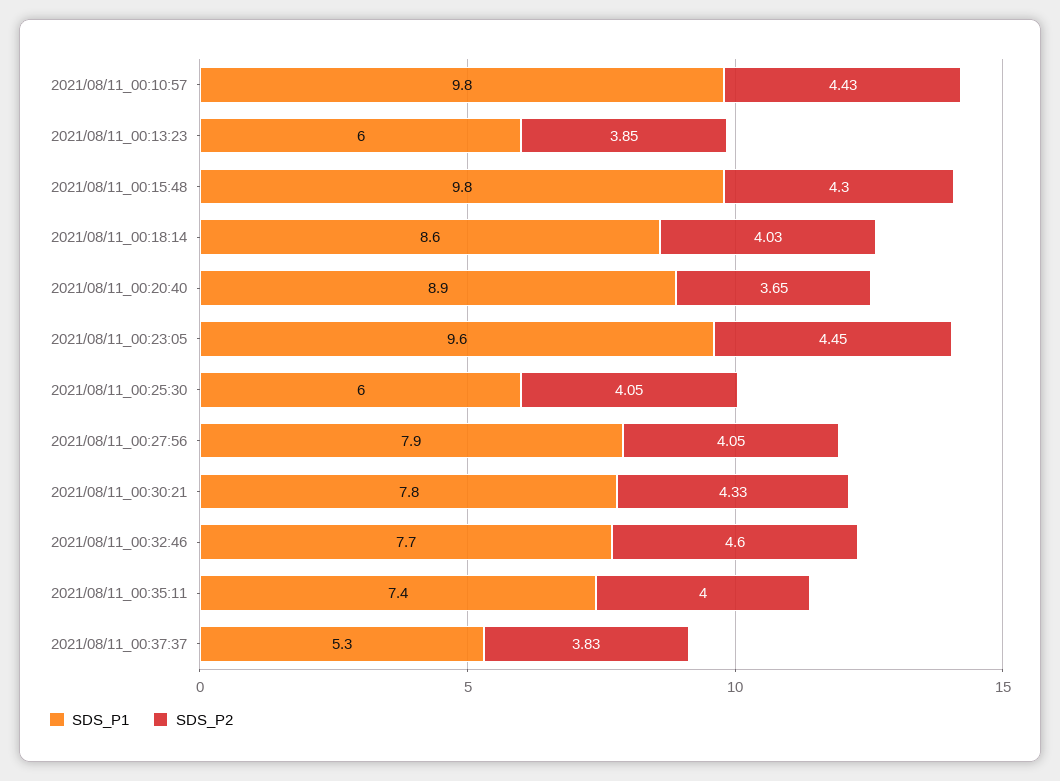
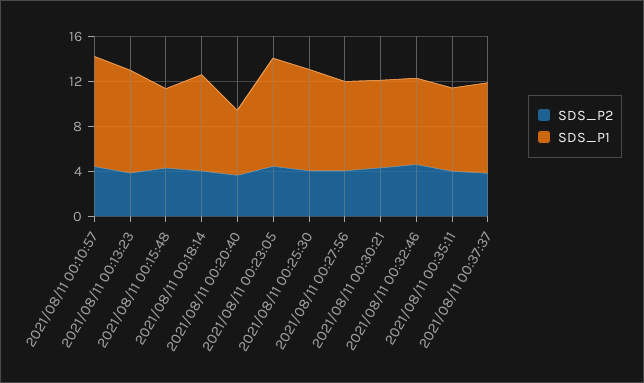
  {
    "SDS_P1": {
      "2021/08/11_00:10:57": 9.8,
-     "2021/08/11_00:13:23": 6,
+     "2021/08/11_00:13:23": 9,
-     "2021/08/11_00:15:48": 9.8,
+     "2021/08/11_00:15:48": 7,
      "2021/08/11_00:18:14": 8.6,
-     "2021/08/11_00:20:40": 8.9,
+     "2021/08/11_00:20:40": 6,
      "2021/08/11_00:23:05": 9.6,
-     "2021/08/11_00:25:30": 6,
+     "2021/08/11_00:25:30": 9,
      "2021/08/11_00:27:56": 7.9,
      "2021/08/11_00:30:21": 7.8,
      "2021/08/11_00:32:46": 7.7,
      "2021/08/11_00:35:11": 7.4,
-     "2021/08/11_00:37:37": 5.3
+     "2021/08/11_00:37:37": 8
    },
    "SDS_P2": {
      "2021/08/11_00:10:57": 4.43,
      "2021/08/11_00:13:23": 3.85,
      "2021/08/11_00:15:48": 4.3,
      "2021/08/11_00:18:14": 4.03,
      "2021/08/11_00:20:40": 3.65,
      "2021/08/11_00:23:05": 4.45,
      "2021/08/11_00:25:30": 4.05,
      "2021/08/11_00:27:56": 4.05,
      "2021/08/11_00:30:21": 4.33,
      "2021/08/11_00:32:46": 4.6,
      "2021/08/11_00:35:11": 4,
      "2021/08/11_00:37:37": 3.83
    }
  }

